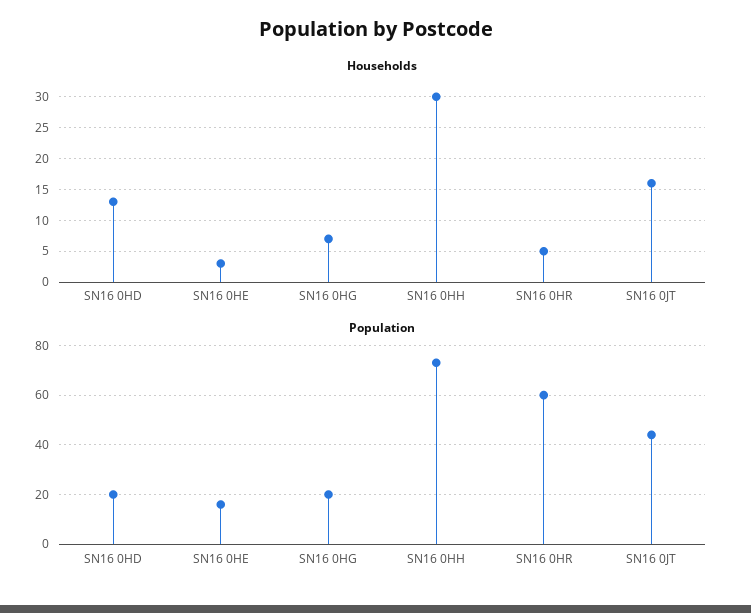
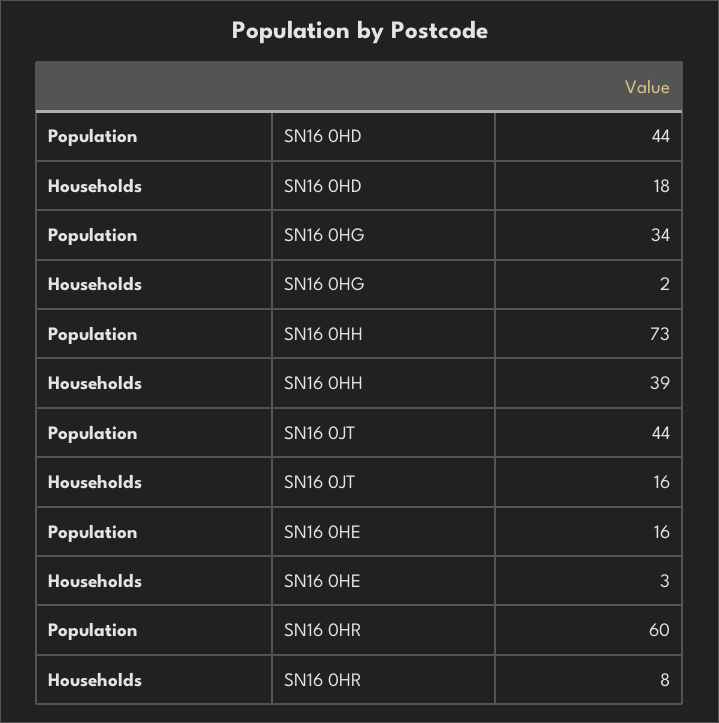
  {
    "Households": {
-     "SN16 0HD": 13,
+     "SN16 0HD": 18,
      "SN16 0HE": 3,
-     "SN16 0HG": 7,
+     "SN16 0HG": 2,
-     "SN16 0HH": 30,
+     "SN16 0HH": 39,
-     "SN16 0HR": 5,
+     "SN16 0HR": 8,
      "SN16 0JT": 16
    },
    "Population": {
-     "SN16 0HD": 20,
+     "SN16 0HD": 44,
      "SN16 0HE": 16,
-     "SN16 0HG": 20,
+     "SN16 0HG": 34,
      "SN16 0HH": 73,
      "SN16 0HR": 60,
      "SN16 0JT": 44
    }
  }

